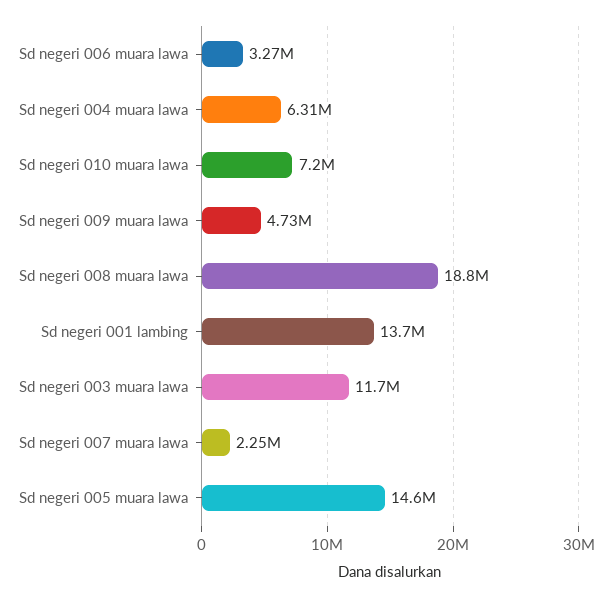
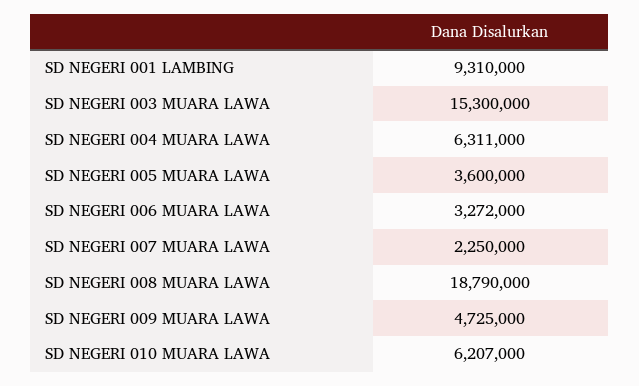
  {
    "Sd negeri 006 muara lawa": 3272000,
    "Sd negeri 004 muara lawa": 6311000,
-   "Sd negeri 010 muara lawa": 7200000,
+   "Sd negeri 010 muara lawa": 6207000,
    "Sd negeri 009 muara lawa": 4725000,
    "Sd negeri 008 muara lawa": 18790000,
-   "Sd negeri 001 lambing": 13700000,
+   "Sd negeri 001 lambing": 9310000,
-   "Sd negeri 003 muara lawa": 11700000,
+   "Sd negeri 003 muara lawa": 15300000,
    "Sd negeri 007 muara lawa": 2250000,
-   "Sd negeri 005 muara lawa": 14600000
+   "Sd negeri 005 muara lawa": 3600000
  }

